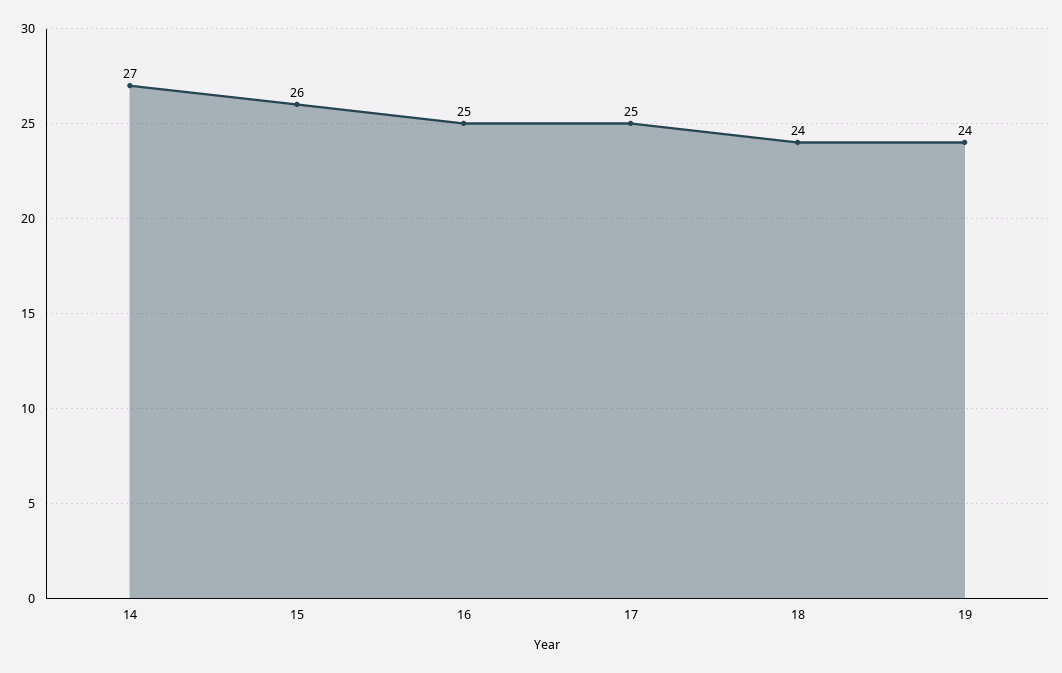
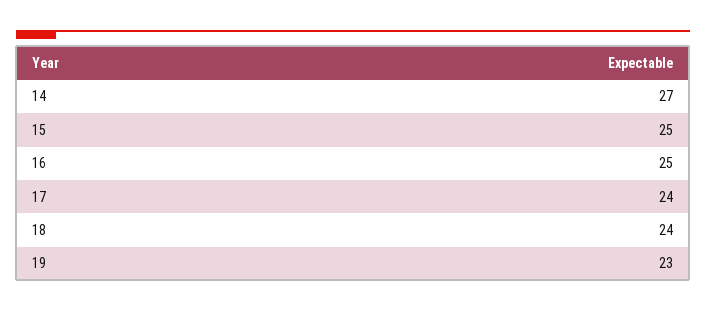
  {
    "14": 27,
-   "15": 26,
+   "15": 25,
    "16": 25,
-   "17": 25,
+   "17": 24,
    "18": 24,
-   "19": 24
+   "19": 23
  }

